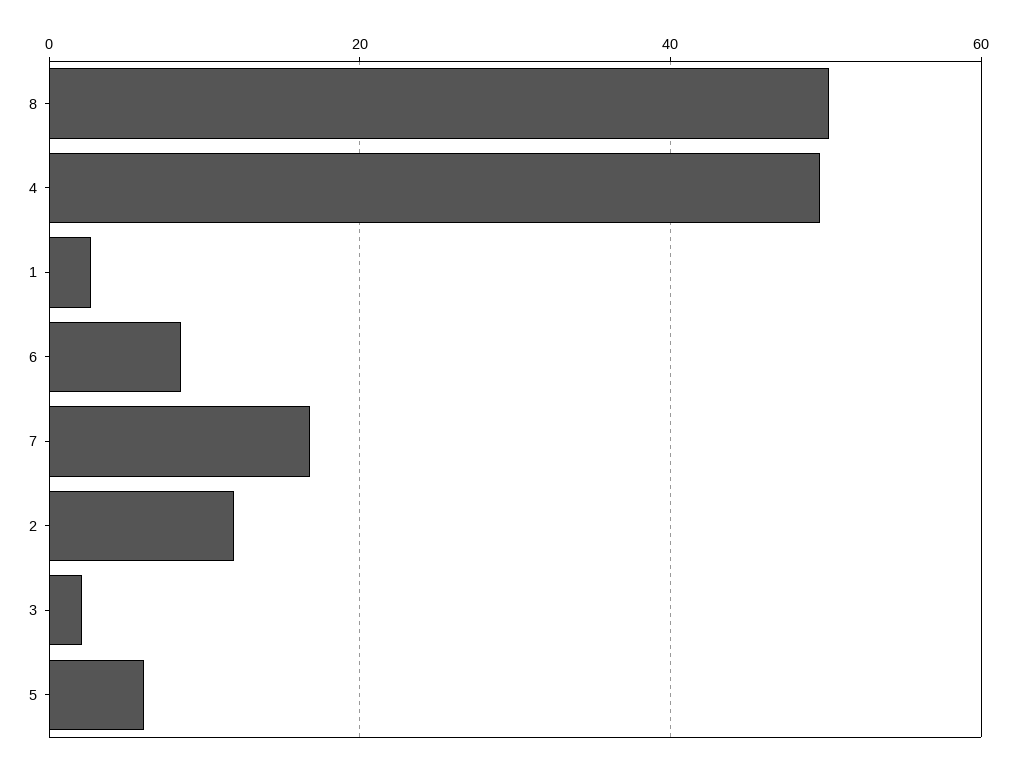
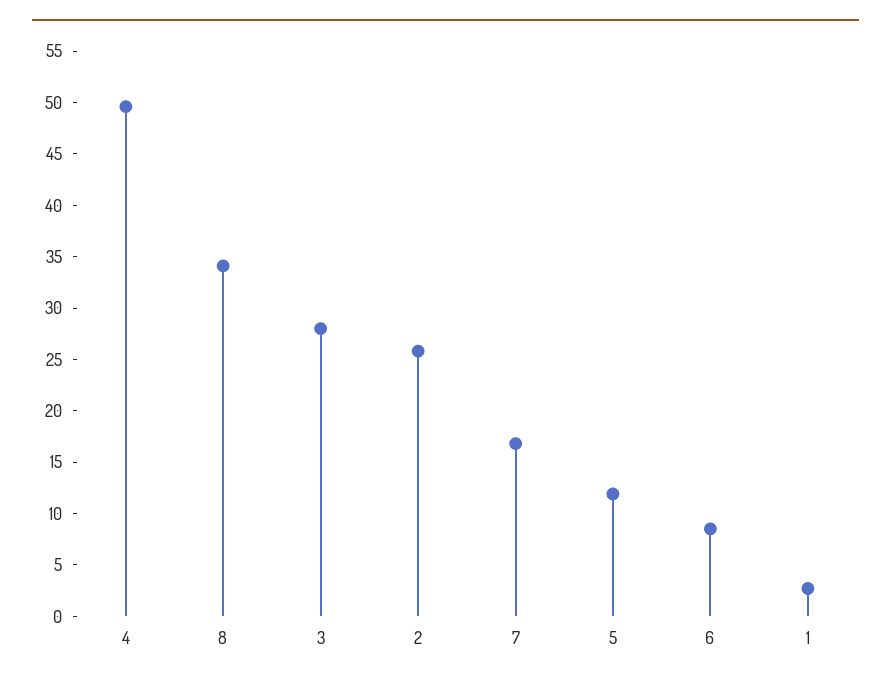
  {
-   "8": 50,
+   "8": 34,
    "4": 50,
    "1": 3,
    "6": 9,
    "7": 17,
-   "2": 12,
+   "2": 26,
-   "3": 2,
+   "3": 28,
-   "5": 6
+   "5": 12
  }

